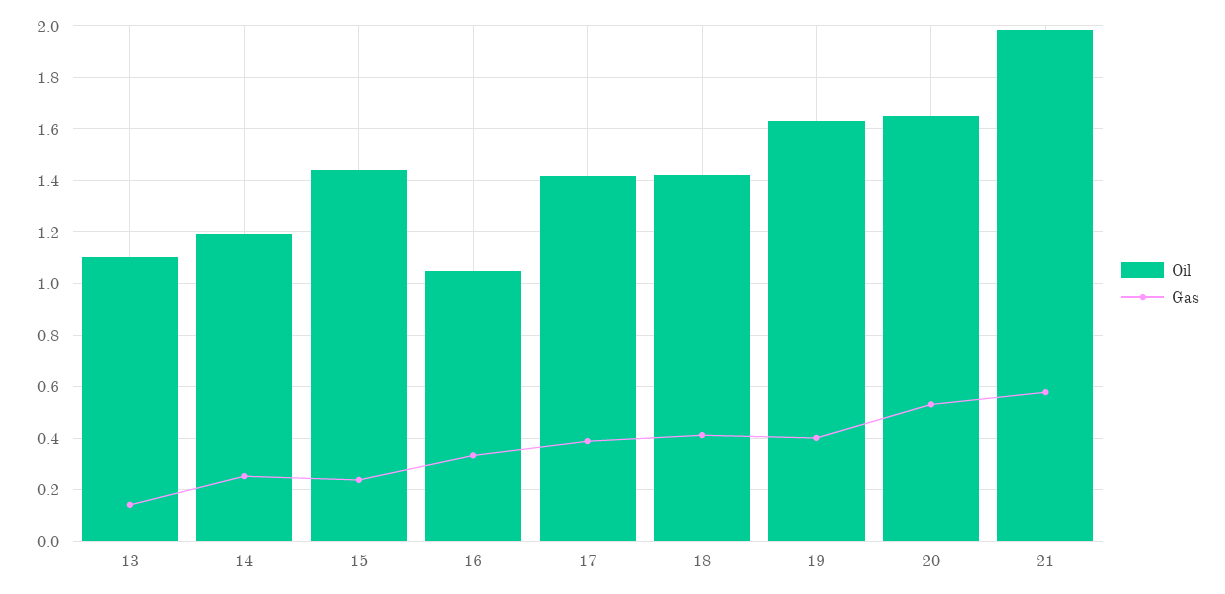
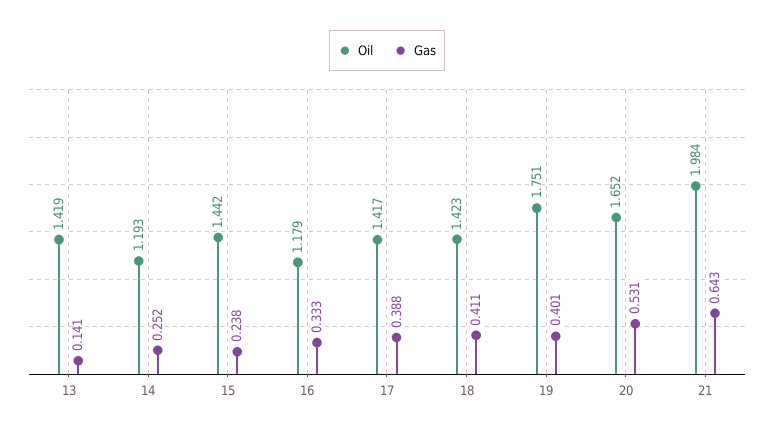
  {
    "Oil": {
-     "13": 1.1,
+     "13": 1.419,
      "14": 1.193,
      "15": 1.442,
-     "16": 1.05,
+     "16": 1.179,
      "17": 1.417,
      "18": 1.423,
-     "19": 1.625,
+     "19": 1.751,
      "20": 1.652,
      "21": 1.984
    },
    "Gas": {
      "13": 0.141,
      "14": 0.252,
      "15": 0.238,
      "16": 0.333,
      "17": 0.388,
      "18": 0.411,
      "19": 0.401,
      "20": 0.531,
-     "21": 0.575
+     "21": 0.643
    }
  }

